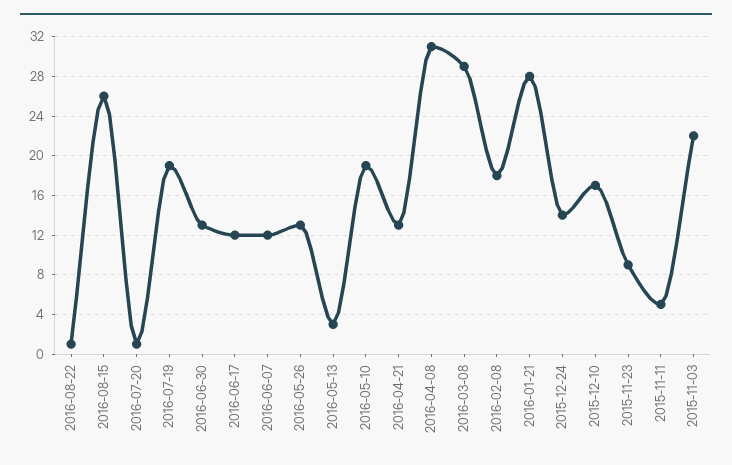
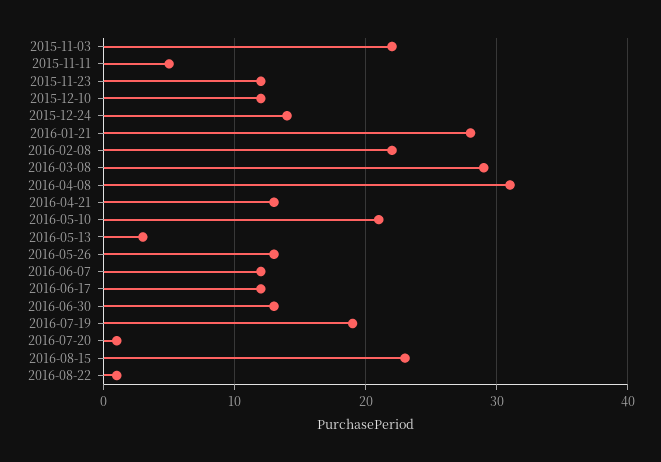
  {
    "2016-08-22": 1,
-   "2016-08-15": 26,
+   "2016-08-15": 23,
    "2016-07-20": 1,
    "2016-07-19": 19,
    "2016-06-30": 13,
    "2016-06-17": 12,
    "2016-06-07": 12,
    "2016-05-26": 13,
    "2016-05-13": 3,
-   "2016-05-10": 19,
+   "2016-05-10": 21,
    "2016-04-21": 13,
    "2016-04-08": 31,
    "2016-03-08": 29,
-   "2016-02-08": 18,
+   "2016-02-08": 22,
    "2016-01-21": 28,
    "2015-12-24": 14,
-   "2015-12-10": 17,
+   "2015-12-10": 12,
-   "2015-11-23": 9,
+   "2015-11-23": 12,
    "2015-11-11": 5,
    "2015-11-03": 22
  }

